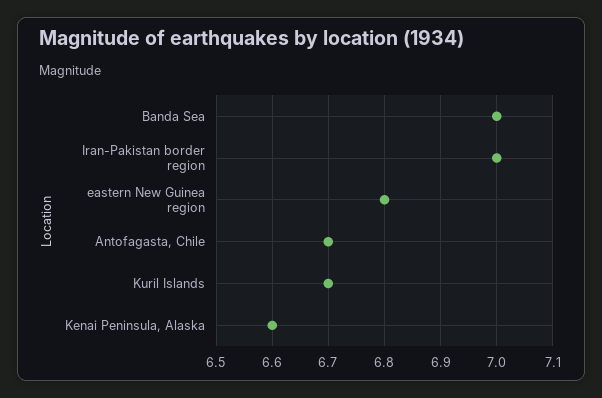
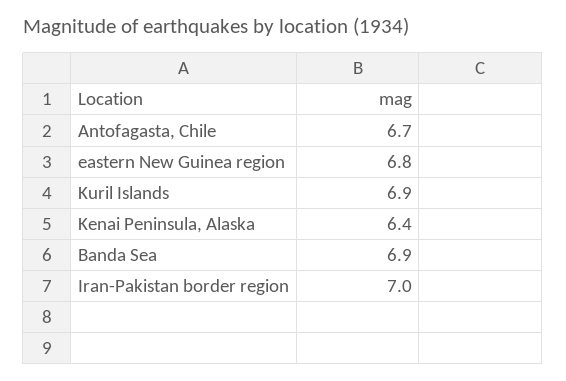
  {
-   "Banda Sea": 7,
+   "Banda Sea": 6.9,
    "Iran-Pakistan border region": 7,
    "eastern New Guinea region": 6.8,
    "Antofagasta, Chile": 6.7,
-   "Kuril Islands": 6.7,
+   "Kuril Islands": 6.9,
-   "Kenai Peninsula, Alaska": 6.6
+   "Kenai Peninsula, Alaska": 6.4
  }

